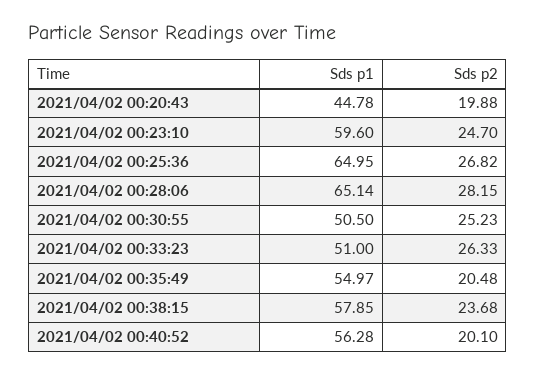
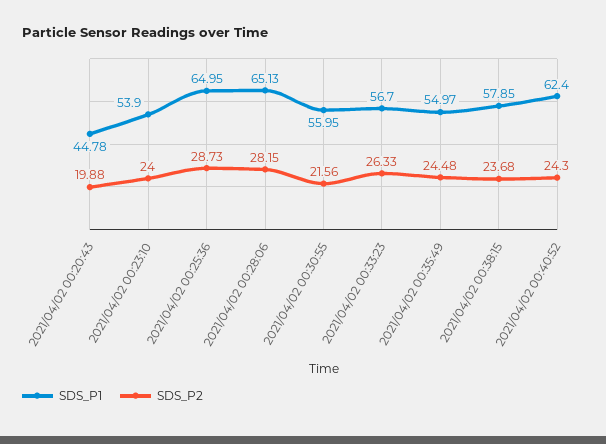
  {
    "Sds p1": {
      "2021/04/02 00:20:43": 44.78,
-     "2021/04/02 00:23:10": 59.6,
+     "2021/04/02 00:23:10": 53.9,
      "2021/04/02 00:25:36": 64.95,
-     "2021/04/02 00:28:06": 65.14,
+     "2021/04/02 00:28:06": 65.13,
-     "2021/04/02 00:30:55": 50.5,
+     "2021/04/02 00:30:55": 55.95,
-     "2021/04/02 00:33:23": 51,
+     "2021/04/02 00:33:23": 56.7,
      "2021/04/02 00:35:49": 54.97,
      "2021/04/02 00:38:15": 57.85,
-     "2021/04/02 00:40:52": 56.28
+     "2021/04/02 00:40:52": 62.4
    },
    "Sds p2": {
      "2021/04/02 00:20:43": 19.88,
-     "2021/04/02 00:23:10": 24.7,
+     "2021/04/02 00:23:10": 24,
-     "2021/04/02 00:25:36": 26.82,
+     "2021/04/02 00:25:36": 28.73,
      "2021/04/02 00:28:06": 28.15,
-     "2021/04/02 00:30:55": 25.23,
+     "2021/04/02 00:30:55": 21.56,
      "2021/04/02 00:33:23": 26.33,
-     "2021/04/02 00:35:49": 20.48,
+     "2021/04/02 00:35:49": 24.48,
      "2021/04/02 00:38:15": 23.68,
-     "2021/04/02 00:40:52": 20.1
+     "2021/04/02 00:40:52": 24.3
    }
  }

